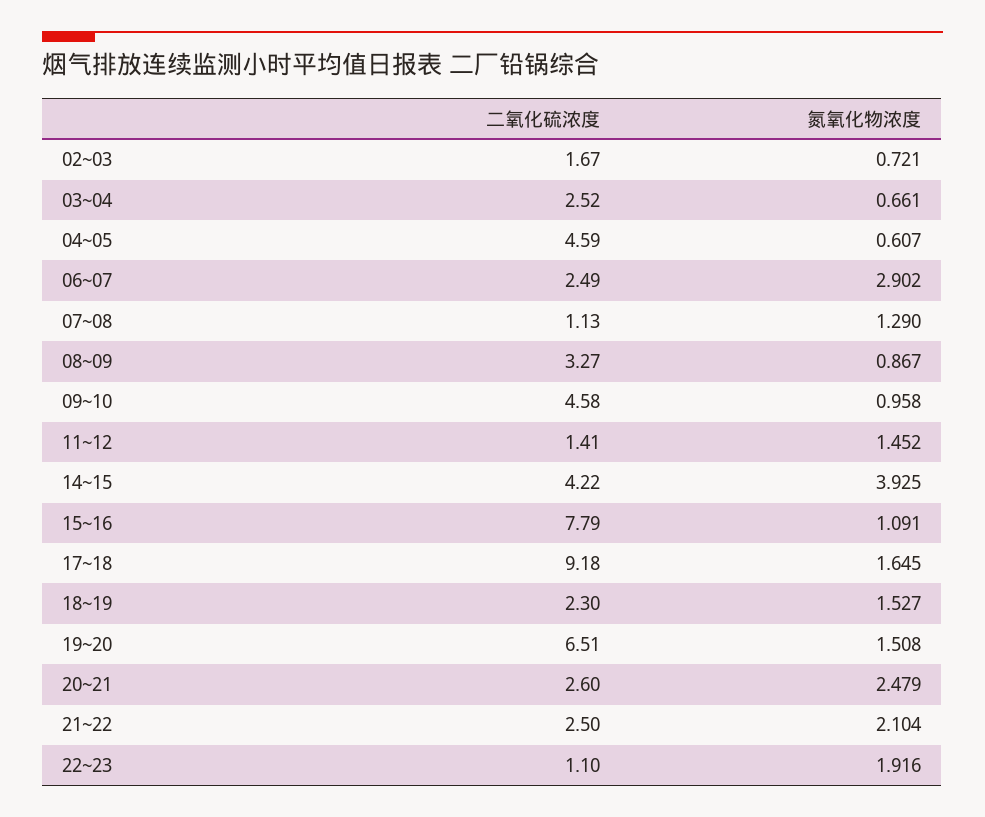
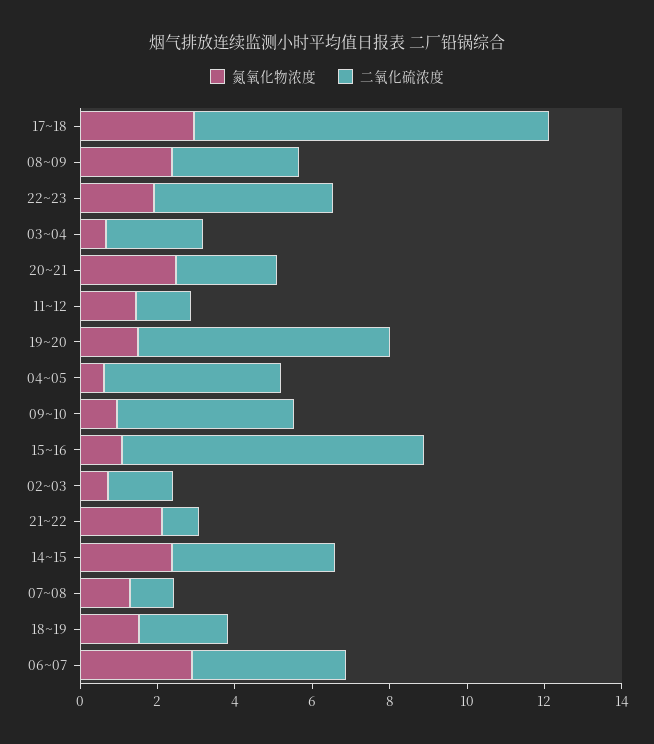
  {
    "二氧化硫浓度": {
      "02~03": 1.67,
      "03~04": 2.52,
      "04~05": 4.59,
-     "06~07": 2.49,
+     "06~07": 4,
      "07~08": 1.13,
      "08~09": 3.27,
      "09~10": 4.58,
      "11~12": 1.41,
      "14~15": 4.22,
      "15~16": 7.79,
      "17~18": 9.18,
      "18~19": 2.3,
      "19~20": 6.51,
      "20~21": 2.6,
-     "21~22": 2.5,
+     "21~22": 1,
-     "22~23": 1.1
+     "22~23": 4.5
    },
    "氮氧化物浓度": {
      "02~03": 0.721,
      "03~04": 0.661,
      "04~05": 0.607,
      "06~07": 2.902,
      "07~08": 1.29,
-     "08~09": 0.867,
+     "08~09": 2.5,
      "09~10": 0.958,
      "11~12": 1.452,
-     "14~15": 3.925,
+     "14~15": 2.5,
      "15~16": 1.091,
-     "17~18": 1.645,
+     "17~18": 3,
      "18~19": 1.527,
      "19~20": 1.508,
      "20~21": 2.479,
      "21~22": 2.104,
      "22~23": 1.916
    }
  }

